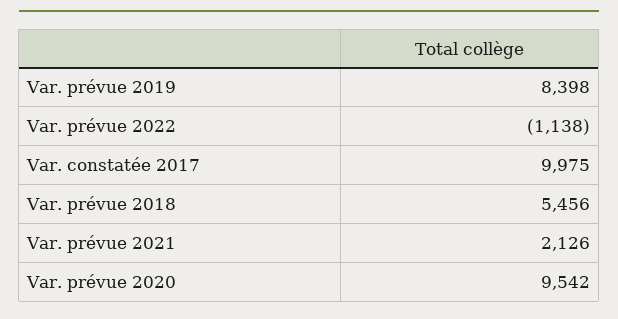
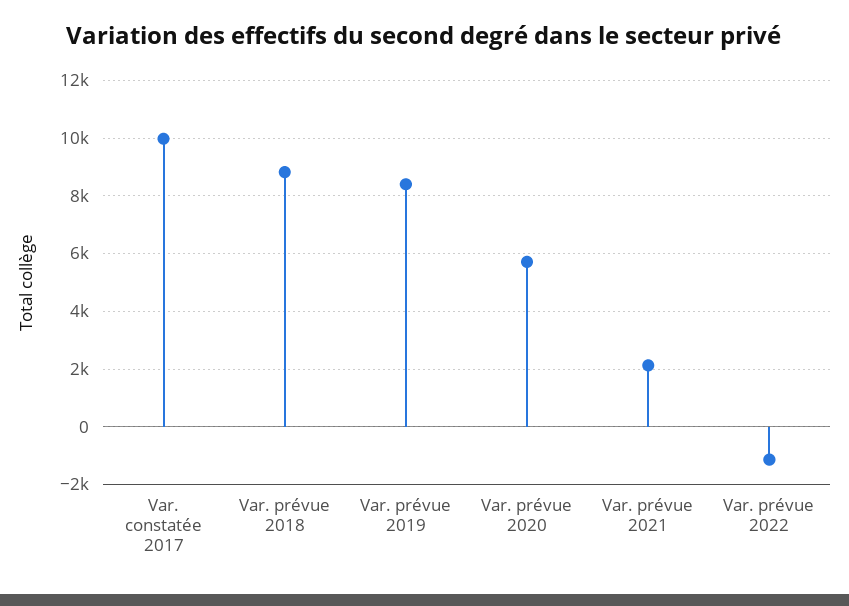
  {
    "Var. prévue 2019": 8398,
    "Var. prévue 2022": -1138,
    "Var. constatée 2017": 9975,
-   "Var. prévue 2018": 5456,
+   "Var. prévue 2018": 8750,
    "Var. prévue 2021": 2126,
-   "Var. prévue 2020": 9542
+   "Var. prévue 2020": 5750
  }

